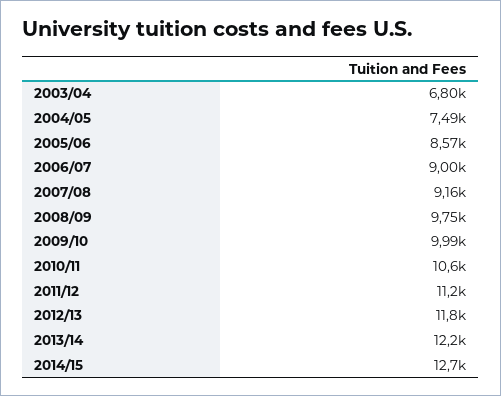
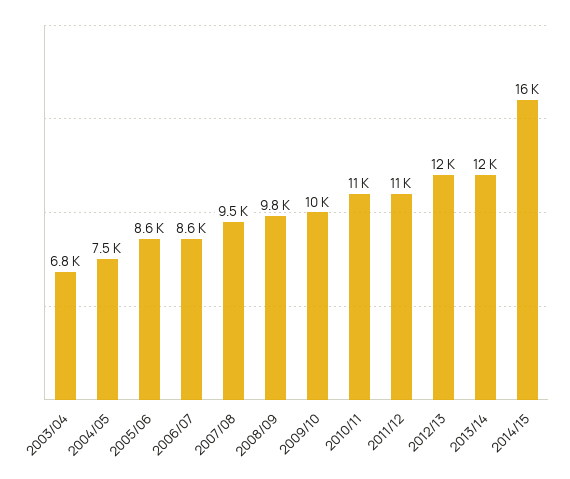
  {
    "2003/04": 6800,
    "2004/05": 7490,
    "2005/06": 8570,
-   "2006/07": 9000,
+   "2006/07": 8600,
-   "2007/08": 9160,
+   "2007/08": 9500,
    "2008/09": 9750,
    "2009/10": 9990,
    "2010/11": 10600,
    "2011/12": 11200,
    "2012/13": 11800,
    "2013/14": 12200,
-   "2014/15": 12700
+   "2014/15": 16000
  }

